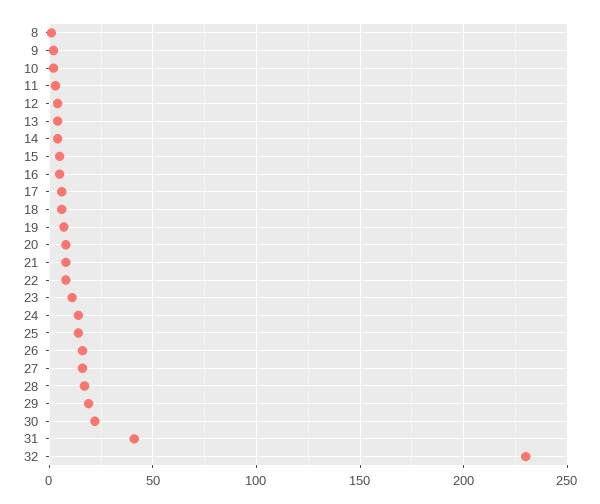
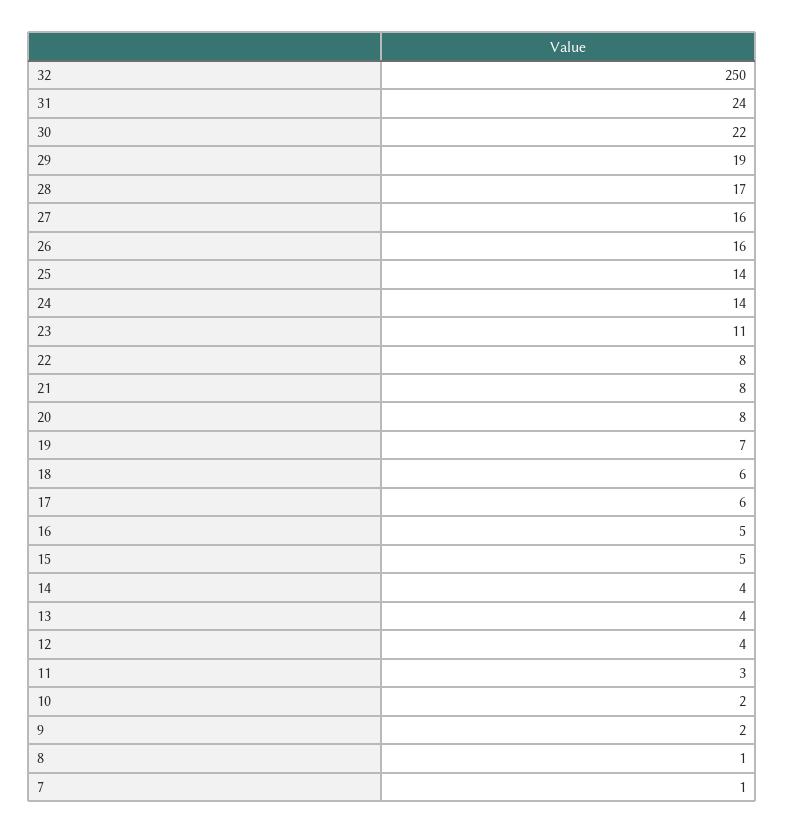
  {
    "8": 1,
    "9": 2,
    "10": 2,
    "11": 3,
    "12": 4,
    "13": 4,
    "14": 4,
    "15": 5,
    "16": 5,
    "17": 6,
    "18": 6,
    "19": 7,
    "20": 8,
    "21": 8,
    "22": 8,
    "23": 11,
    "24": 14,
    "25": 14,
    "26": 16,
    "27": 16,
    "28": 17,
    "29": 19,
    "30": 22,
-   "31": 40,
+   "31": 24,
-   "32": 230
+   "32": 250,
+   "7": 1
  }

